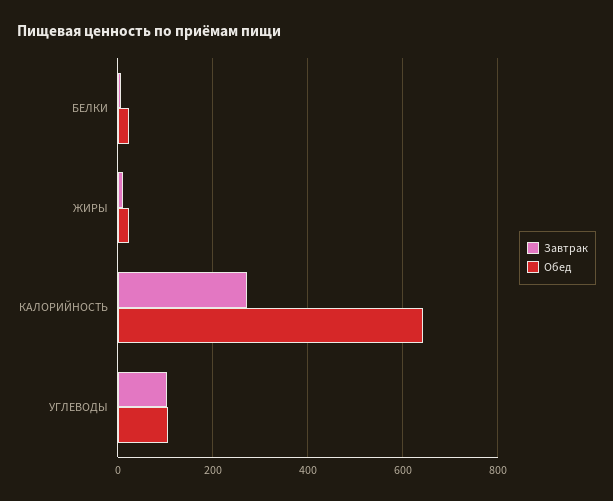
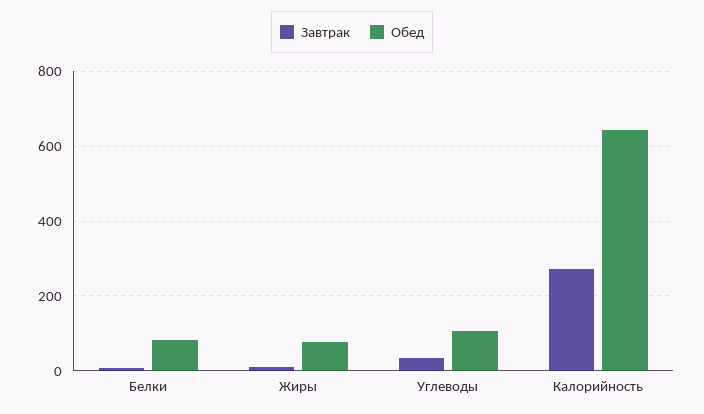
  {
    "Завтрак": {
      "БЕЛКИ": 0,
      "ЖИРЫ": 20,
      "КАЛОРИЙНОСТЬ": 280,
-     "УГЛЕВОДЫ": 100
+     "УГЛЕВОДЫ": 40
    },
    "Обед": {
-     "БЕЛКИ": 20,
+     "БЕЛКИ": 80,
-     "ЖИРЫ": 20,
+     "ЖИРЫ": 80,
      "КАЛОРИЙНОСТЬ": 640,
      "УГЛЕВОДЫ": 100
    }
  }

